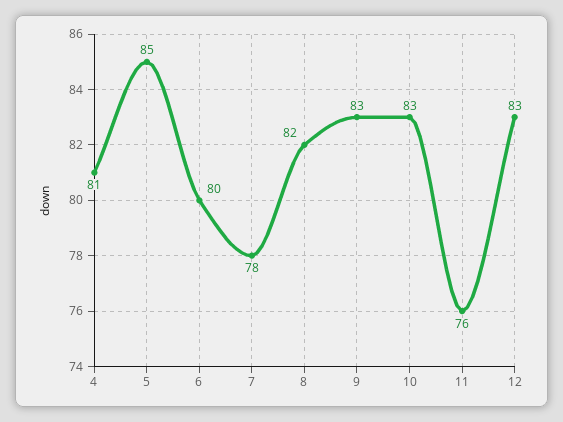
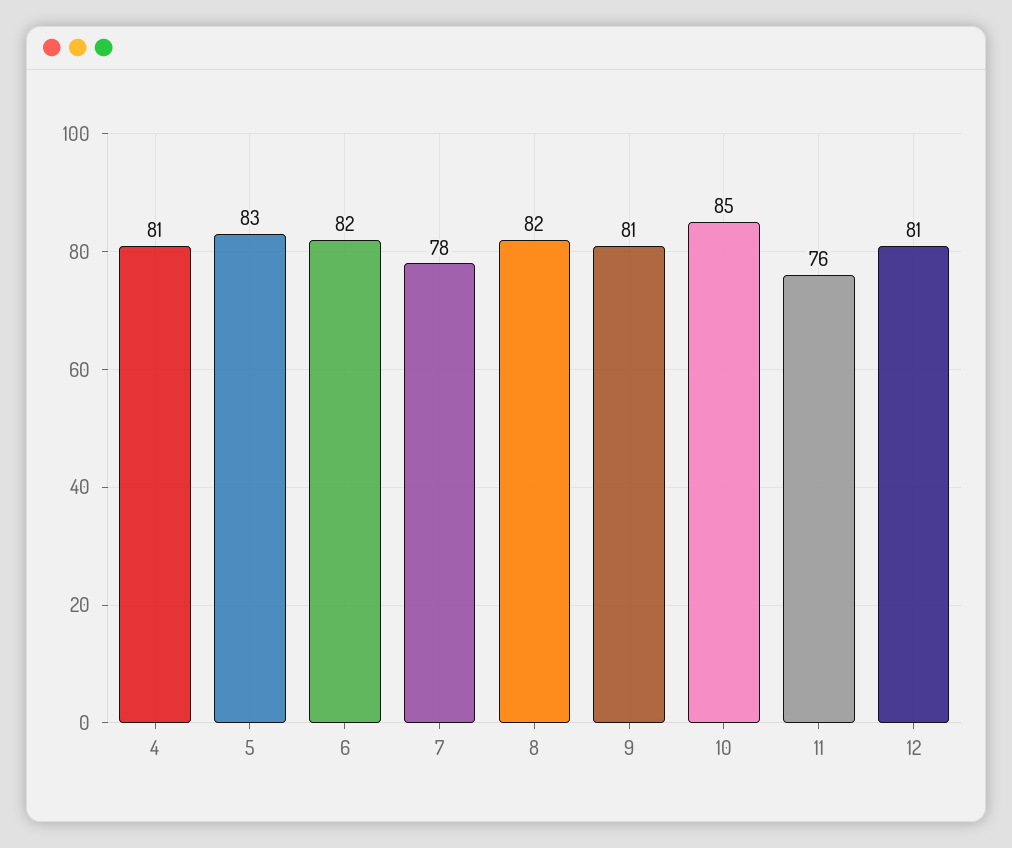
  {
    "4": 81,
-   "5": 85,
+   "5": 83,
-   "6": 80,
+   "6": 82,
    "7": 78,
    "8": 82,
-   "9": 83,
+   "9": 81,
-   "10": 83,
+   "10": 85,
    "11": 76,
-   "12": 83
+   "12": 81
  }

